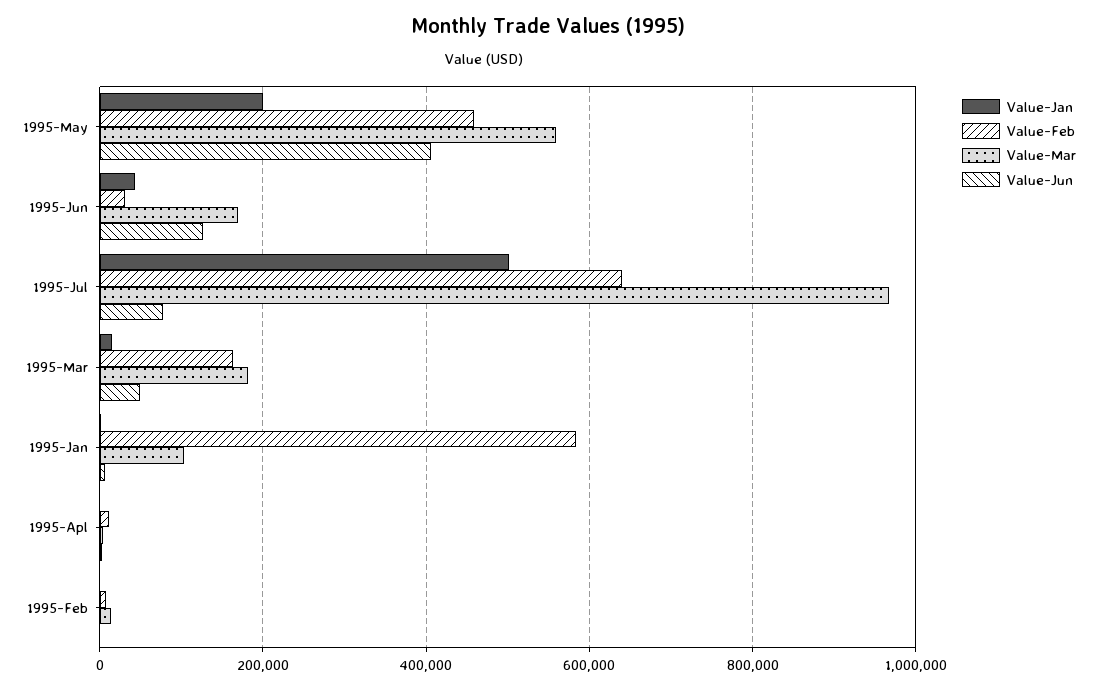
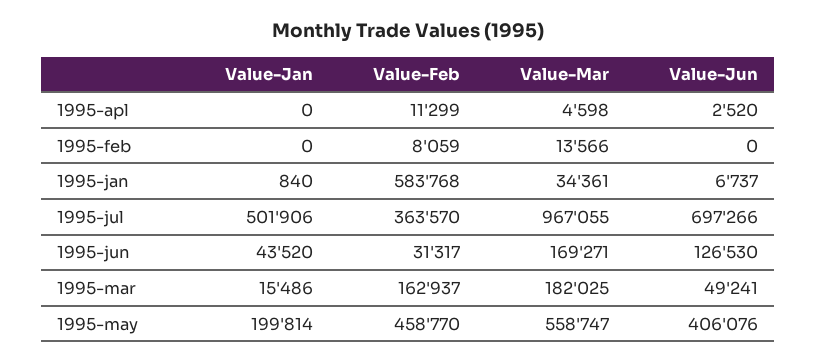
  {
    "Value-Jan": {
      "1995-May": 199814,
      "1995-Jun": 43520,
      "1995-Jul": 501906,
      "1995-Mar": 15486,
      "1995-Jan": 840,
      "1995-Apl": 0,
      "1995-Feb": 0
    },
    "Value-Feb": {
      "1995-May": 458770,
      "1995-Jun": 31317,
-     "1995-Jul": 640000,
+     "1995-Jul": 363570,
      "1995-Mar": 162937,
      "1995-Jan": 583768,
      "1995-Apl": 11299,
      "1995-Feb": 8059
    },
    "Value-Mar": {
      "1995-May": 558747,
      "1995-Jun": 169271,
      "1995-Jul": 967055,
      "1995-Mar": 182025,
-     "1995-Jan": 100000,
+     "1995-Jan": 34361,
      "1995-Apl": 4598,
      "1995-Feb": 13566
    },
    "Value-Jun": {
      "1995-May": 406076,
      "1995-Jun": 126530,
-     "1995-Jul": 80000,
+     "1995-Jul": 697266,
      "1995-Mar": 49241,
      "1995-Jan": 6737,
      "1995-Apl": 2520,
      "1995-Feb": 0
    }
  }

